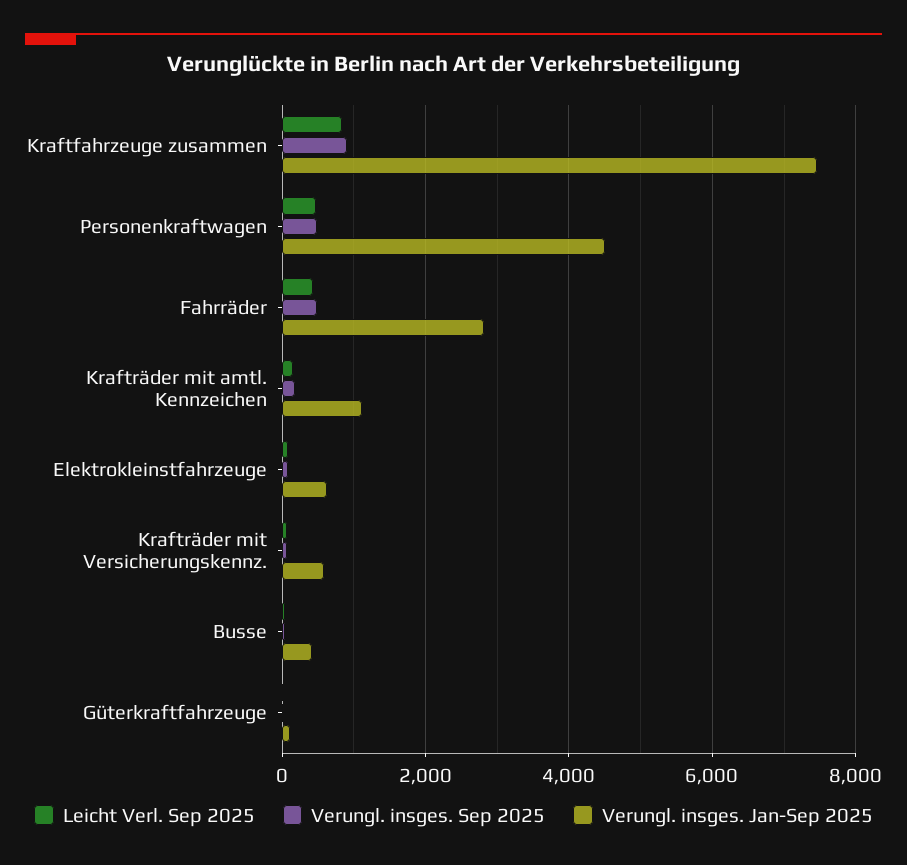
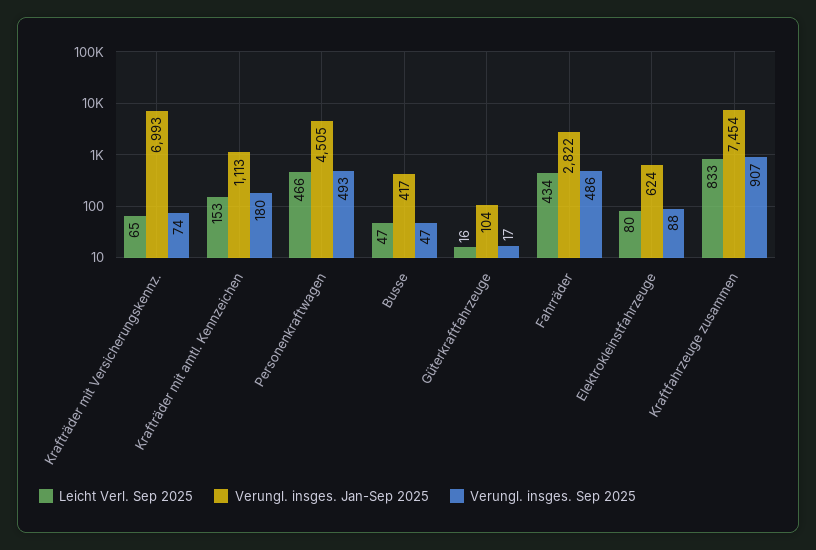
  {
    "Leicht Verl. Sep 2025": {
      "Kraftfahrzeuge zusammen": 833,
      "Personenkraftwagen": 466,
      "Fahrräder": 434,
      "Krafträder mit amtl. Kennzeichen": 153,
      "Elektrokleinstfahrzeuge": 80,
      "Krafträder mit Versicherungskennz.": 65,
      "Busse": 47,
      "Güterkraftfahrzeuge": 16
    },
    "Verungl. insges. Sep 2025": {
      "Kraftfahrzeuge zusammen": 907,
      "Personenkraftwagen": 493,
      "Fahrräder": 486,
      "Krafträder mit amtl. Kennzeichen": 180,
      "Elektrokleinstfahrzeuge": 88,
      "Krafträder mit Versicherungskennz.": 74,
      "Busse": 47,
      "Güterkraftfahrzeuge": 17
    },
    "Verungl. insges. Jan-Sep 2025": {
      "Kraftfahrzeuge zusammen": 7454,
      "Personenkraftwagen": 4505,
      "Fahrräder": 2822,
      "Krafträder mit amtl. Kennzeichen": 1113,
      "Elektrokleinstfahrzeuge": 624,
-     "Krafträder mit Versicherungskennz.": 600,
+     "Krafträder mit Versicherungskennz.": 6993,
      "Busse": 417,
      "Güterkraftfahrzeuge": 104
    }
  }

